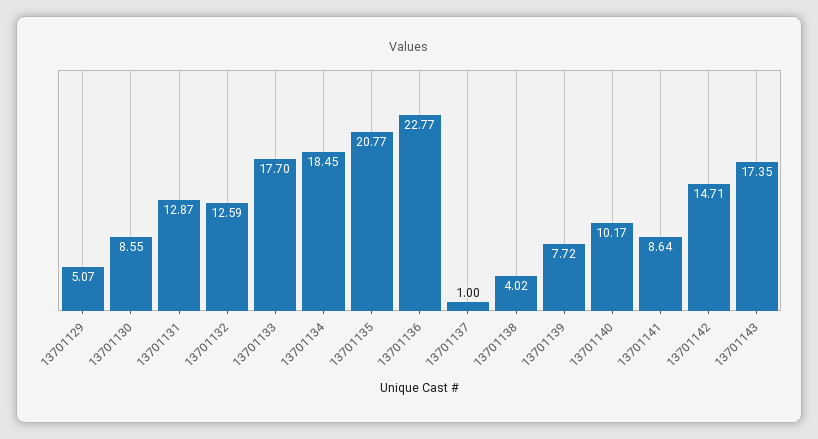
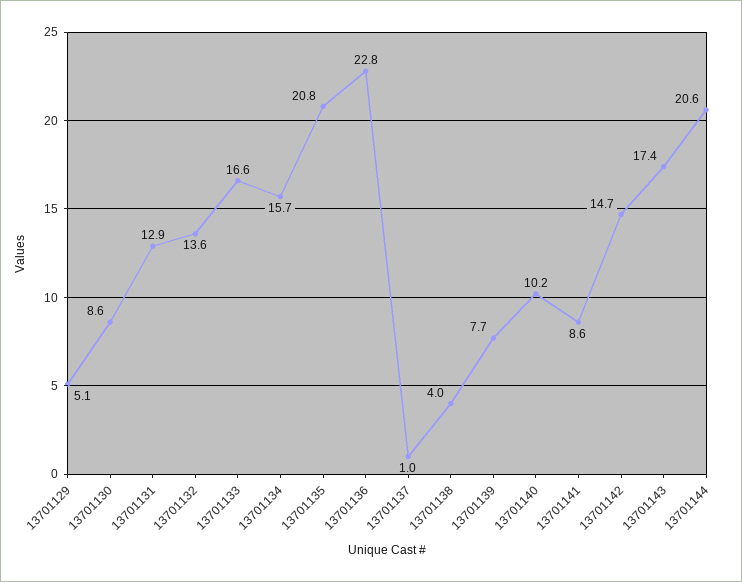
  {
    "13701129": 5.07,
    "13701130": 8.55,
    "13701131": 12.87,
-   "13701132": 12.59,
+   "13701132": 13.6,
-   "13701133": 17.7,
+   "13701133": 16.6,
-   "13701134": 18.45,
+   "13701134": 15.7,
    "13701135": 20.77,
    "13701136": 22.77,
    "13701137": 1,
    "13701138": 4.02,
    "13701139": 7.72,
    "13701140": 10.17,
    "13701141": 8.64,
    "13701142": 14.71,
-   "13701143": 17.35
+   "13701143": 17.35,
+   "13701144": 20.6
  }

